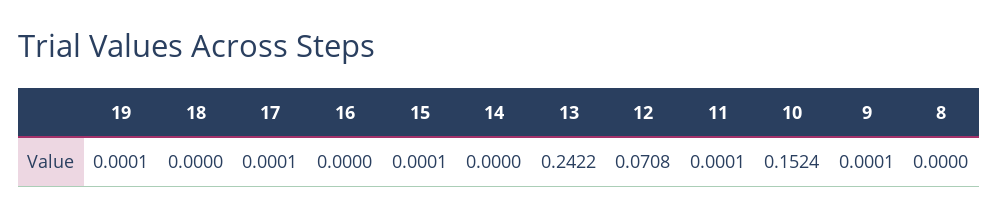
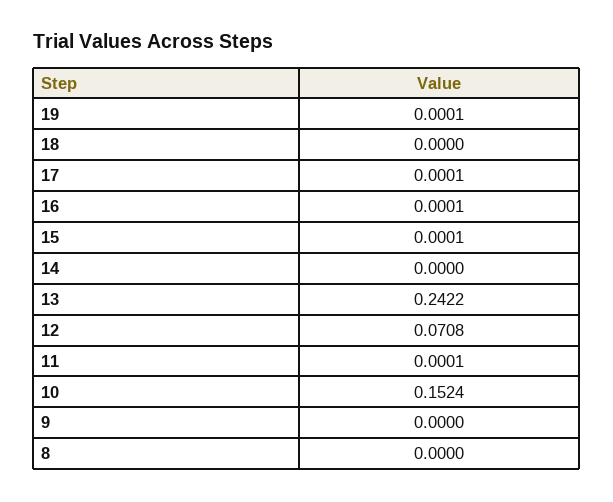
  {
    "19": 0.0001,
    "18": 0,
    "17": 0.0001,
-   "16": 0,
+   "16": 0.0001,
    "15": 0.0001,
    "14": 0,
    "13": 0.2422,
    "12": 0.0708,
    "11": 0.0001,
    "10": 0.1524,
-   "9": 0.0001,
+   "9": 0,
    "8": 0
  }

